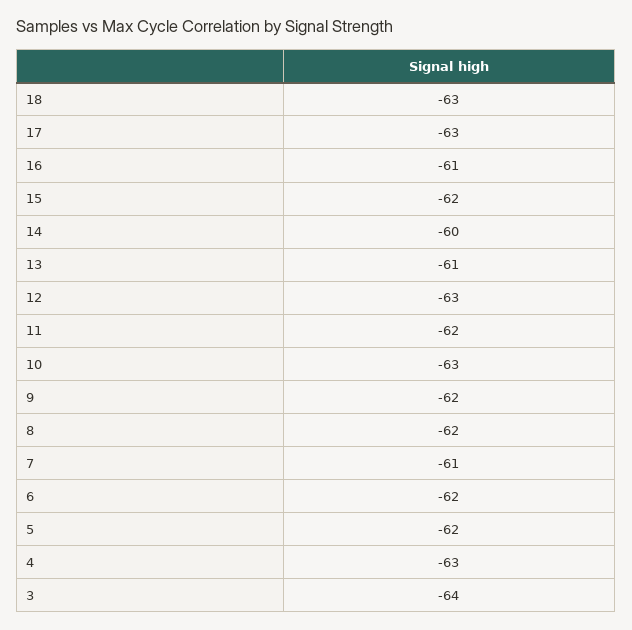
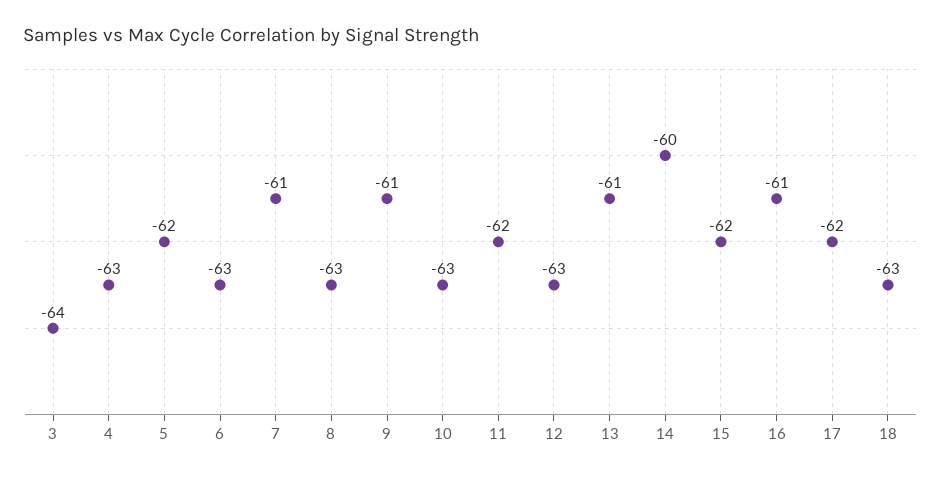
  {
    "18": -63,
-   "17": -63,
+   "17": -62,
    "16": -61,
    "15": -62,
    "14": -60,
    "13": -61,
    "12": -63,
    "11": -62,
    "10": -63,
-   "9": -62,
+   "9": -61,
-   "8": -62,
+   "8": -63,
    "7": -61,
-   "6": -62,
+   "6": -63,
    "5": -62,
    "4": -63,
    "3": -64
  }

